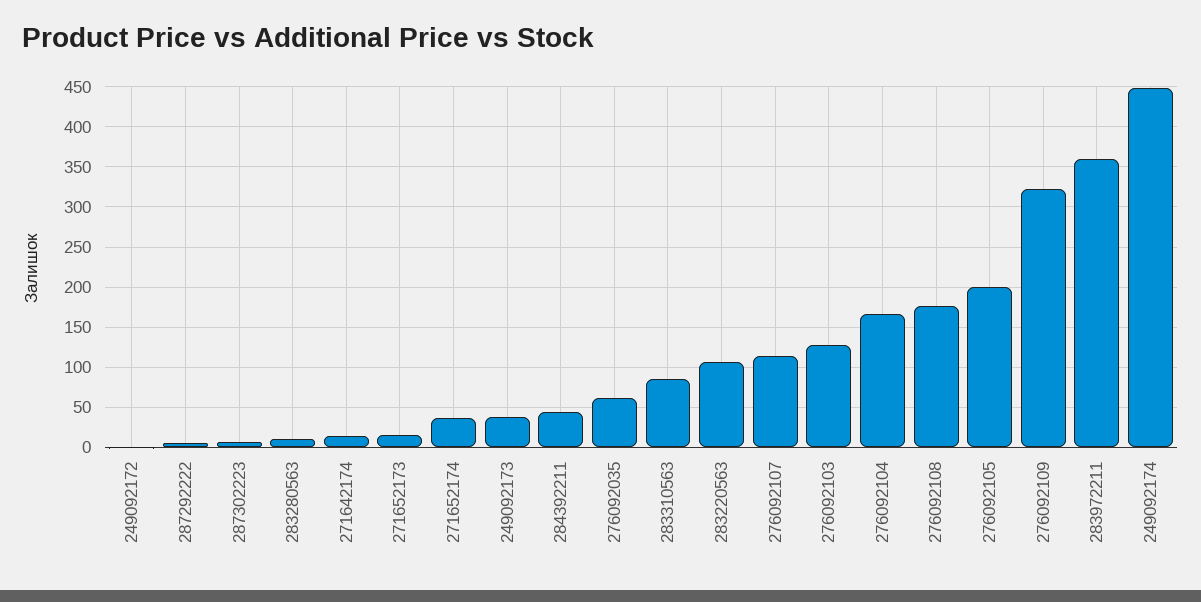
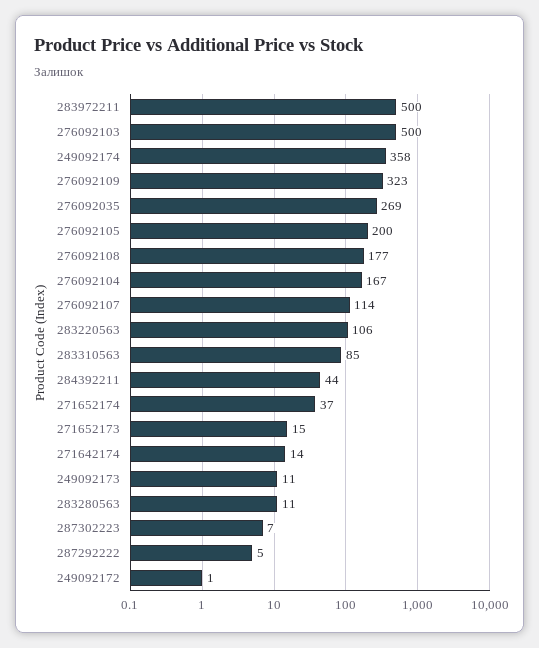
  {
    "249092172": 1,
    "287292222": 5,
    "287302223": 7,
    "283280563": 11,
    "271642174": 14,
    "271652173": 15,
    "271652174": 37,
-   "249092173": 40,
+   "249092173": 11,
    "284392211": 44,
-   "276092035": 60,
+   "276092035": 269,
    "283310563": 85,
    "283220563": 106,
    "276092107": 114,
-   "276092103": 130,
+   "276092103": 500,
    "276092104": 167,
    "276092108": 177,
    "276092105": 200,
    "276092109": 323,
-   "283972211": 360,
+   "283972211": 500,
-   "249092174": 450
+   "249092174": 358
  }

